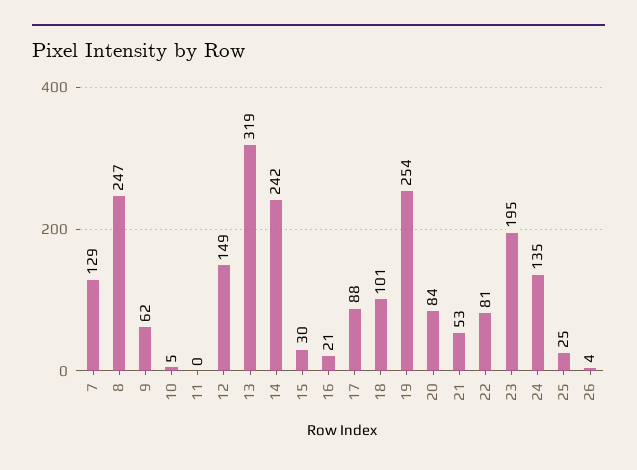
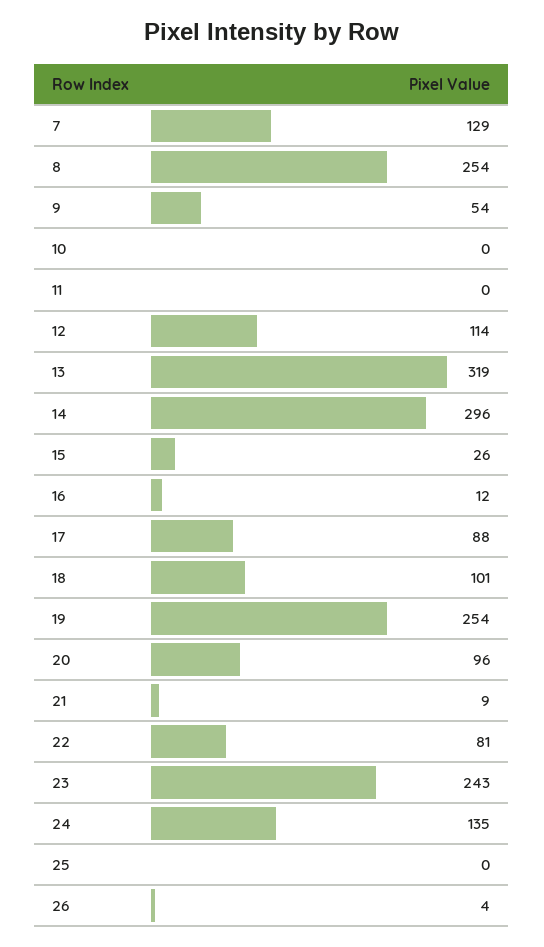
  {
    "7": 129,
-   "8": 247,
+   "8": 254,
-   "9": 62,
+   "9": 54,
-   "10": 5,
+   "10": 0,
    "11": 0,
-   "12": 149,
+   "12": 114,
    "13": 319,
-   "14": 242,
+   "14": 296,
-   "15": 30,
+   "15": 26,
-   "16": 21,
+   "16": 12,
    "17": 88,
    "18": 101,
    "19": 254,
-   "20": 84,
+   "20": 96,
-   "21": 53,
+   "21": 9,
    "22": 81,
-   "23": 195,
+   "23": 243,
    "24": 135,
-   "25": 25,
+   "25": 0,
    "26": 4
  }

